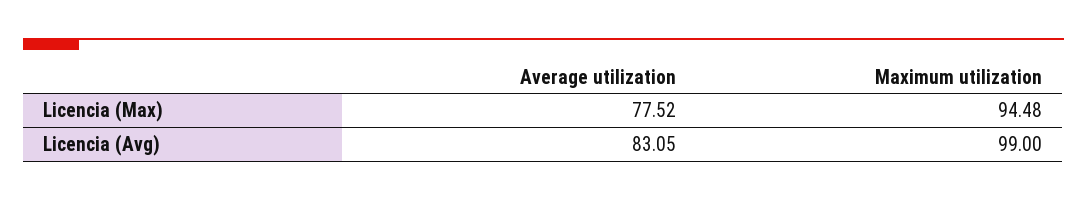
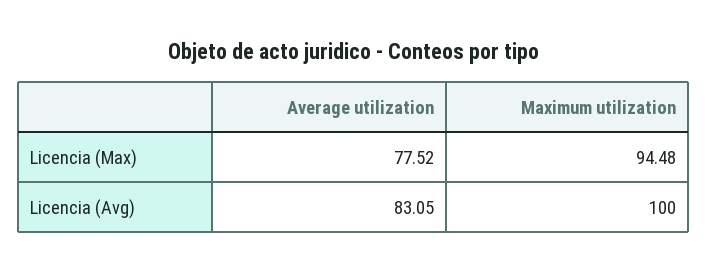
  {
    "Average utilization": {
      "Licencia (Max)": 77.52,
      "Licencia (Avg)": 83.05
    },
    "Maximum utilization": {
      "Licencia (Max)": 94.48,
-     "Licencia (Avg)": 99
+     "Licencia (Avg)": 100
    }
  }

